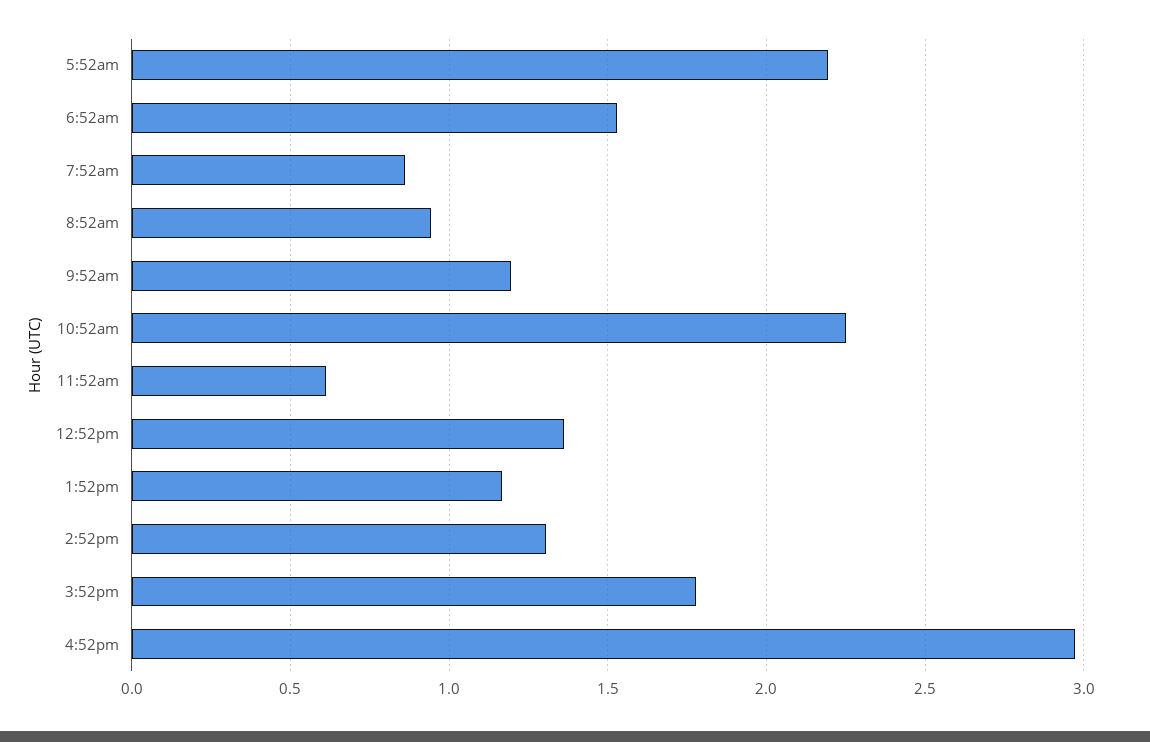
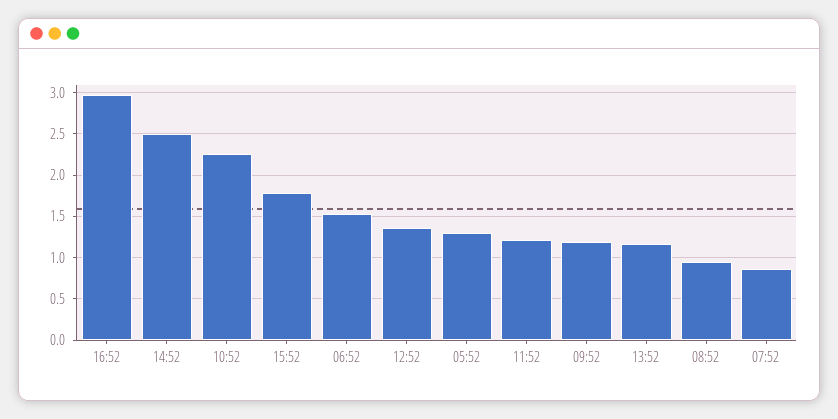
  {
-   "5:52am": 2.2,
+   "5:52am": 1.3,
    "6:52am": 1.55,
    "7:52am": 0.85,
    "8:52am": 0.95,
    "9:52am": 1.2,
    "10:52am": 2.25,
-   "11:52am": 0.6,
+   "11:52am": 1.2,
    "12:52pm": 1.35,
    "1:52pm": 1.15,
-   "2:52pm": 1.3,
+   "2:52pm": 2.5,
    "3:52pm": 1.8,
    "4:52pm": 2.95
  }

